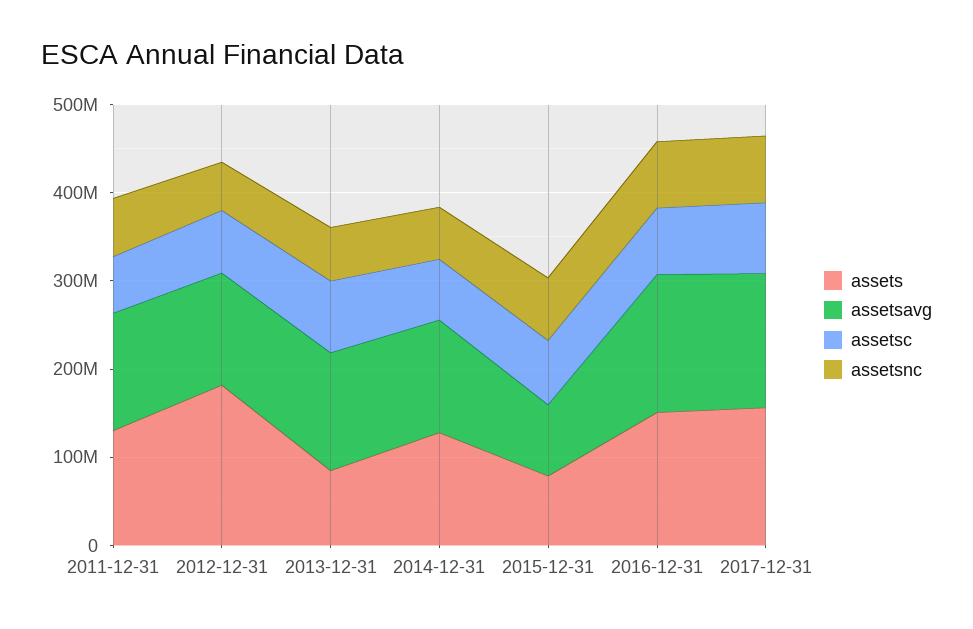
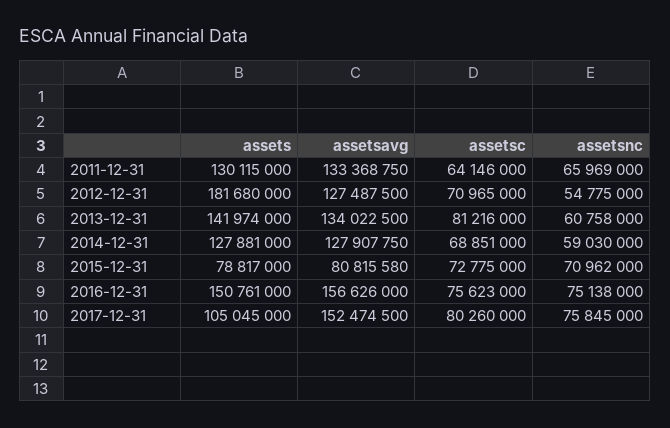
  {
    "assets": {
      "2011-12-31": 130115000,
      "2012-12-31": 181680000,
-     "2013-12-31": 80000000,
+     "2013-12-31": 141974000,
      "2014-12-31": 127881000,
      "2015-12-31": 78817000,
      "2016-12-31": 150761000,
-     "2017-12-31": 160000000
+     "2017-12-31": 105045000
    },
    "assetsavg": {
      "2011-12-31": 133368750,
      "2012-12-31": 127487500,
      "2013-12-31": 134022500,
      "2014-12-31": 127907750,
      "2015-12-31": 80815580,
      "2016-12-31": 156626000,
      "2017-12-31": 152474500
    },
    "assetsc": {
      "2011-12-31": 64146000,
      "2012-12-31": 70965000,
      "2013-12-31": 81216000,
      "2014-12-31": 68851000,
      "2015-12-31": 72775000,
      "2016-12-31": 75623000,
      "2017-12-31": 80260000
    },
    "assetsnc": {
      "2011-12-31": 65969000,
      "2012-12-31": 54775000,
      "2013-12-31": 60758000,
      "2014-12-31": 59030000,
      "2015-12-31": 70962000,
      "2016-12-31": 75138000,
      "2017-12-31": 75845000
    }
  }

